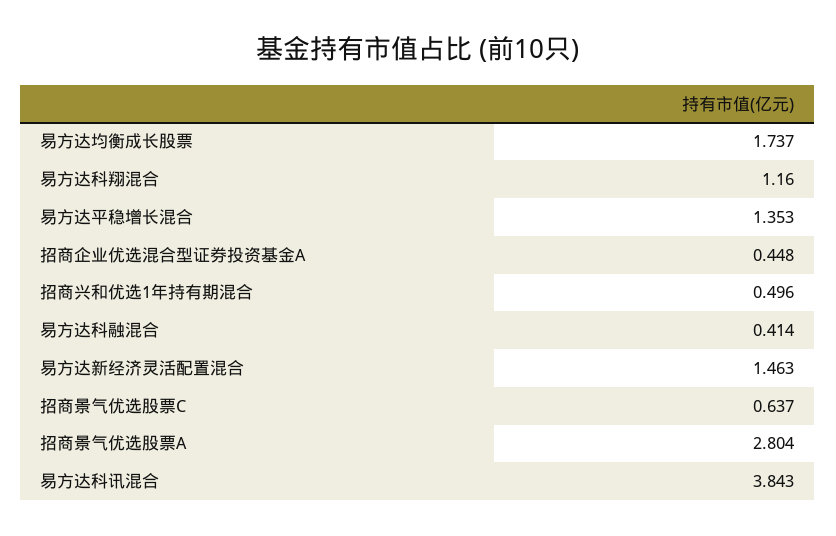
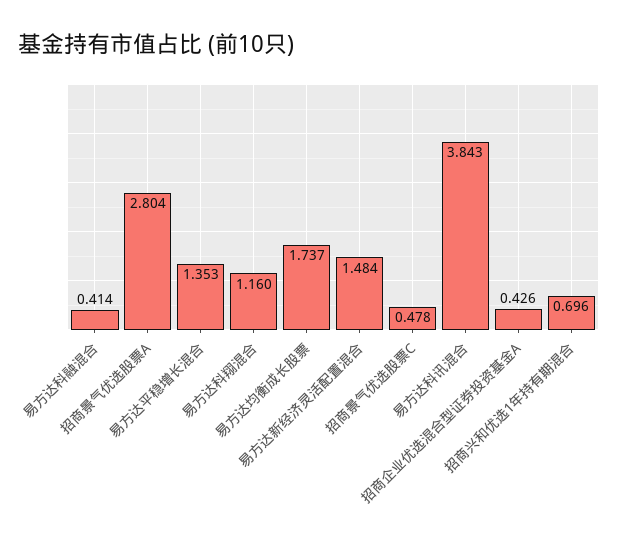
  {
    "易方达均衡成长股票": 1.737,
    "易方达科翔混合": 1.16,
    "易方达平稳增长混合": 1.353,
-   "招商企业优选混合型证券投资基金A": 0.448,
+   "招商企业优选混合型证券投资基金A": 0.426,
-   "招商兴和优选1年持有期混合": 0.496,
+   "招商兴和优选1年持有期混合": 0.696,
    "易方达科融混合": 0.414,
-   "易方达新经济灵活配置混合": 1.463,
+   "易方达新经济灵活配置混合": 1.484,
-   "招商景气优选股票C": 0.637,
+   "招商景气优选股票C": 0.478,
    "招商景气优选股票A": 2.804,
    "易方达科讯混合": 3.843
  }

